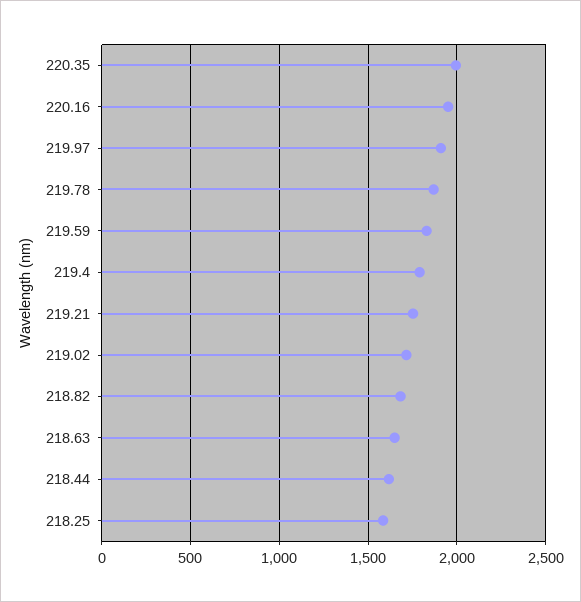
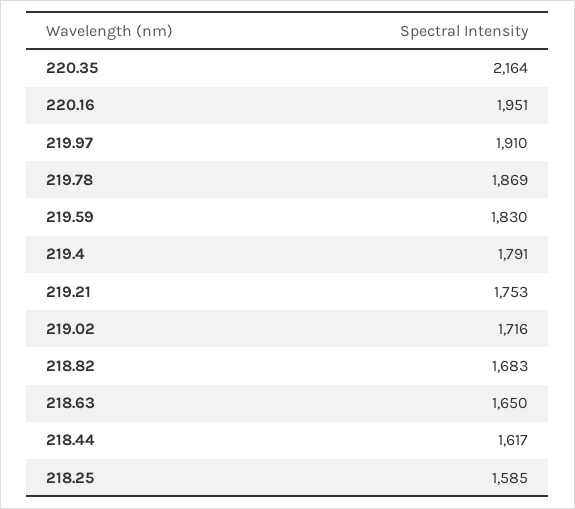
  {
-   "220.35": 2000,
+   "220.35": 2164,
    "220.16": 1951,
    "219.97": 1910,
    "219.78": 1869,
    "219.59": 1830,
    "219.4": 1791,
    "219.21": 1753,
    "219.02": 1716,
    "218.82": 1683,
    "218.63": 1650,
    "218.44": 1617,
    "218.25": 1585
  }

